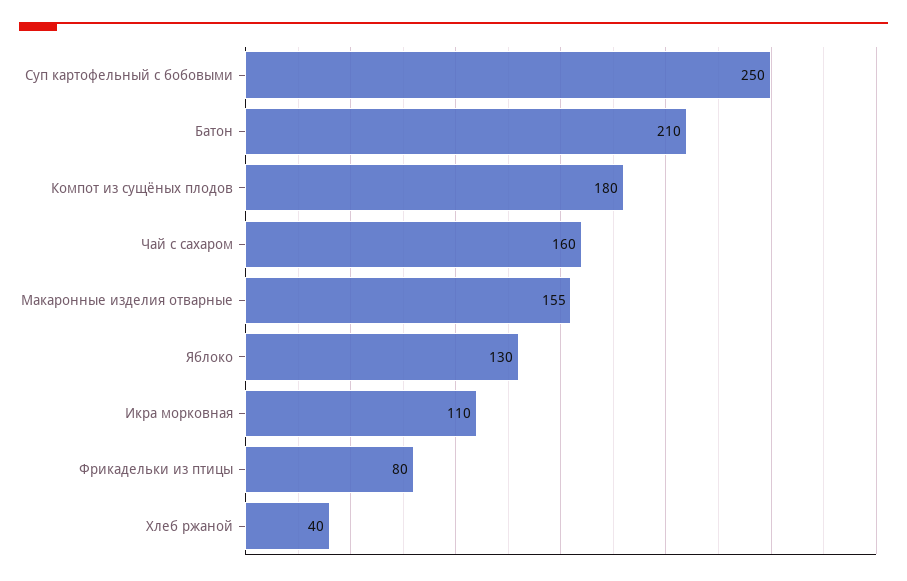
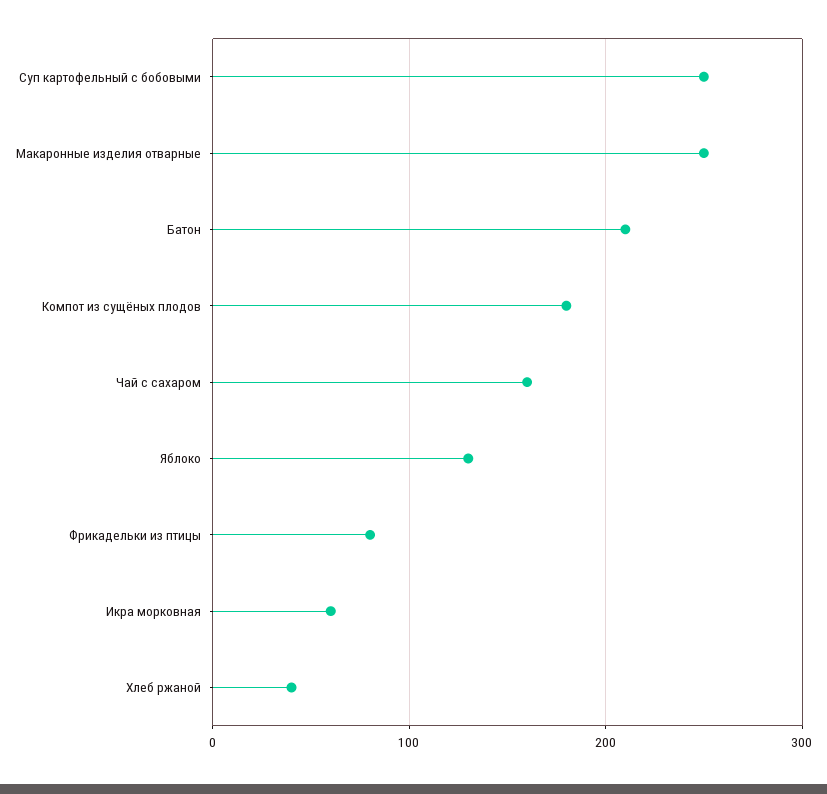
  {
    "Суп картофельный с бобовыми": 250,
    "Батон": 210,
    "Компот из сущёных плодов": 180,
    "Чай с сахаром": 160,
-   "Макаронные изделия отварные": 155,
+   "Макаронные изделия отварные": 250,
    "Яблоко": 130,
-   "Икра морковная": 110,
+   "Икра морковная": 60,
    "Фрикадельки из птицы": 80,
    "Хлеб ржаной": 40
  }

